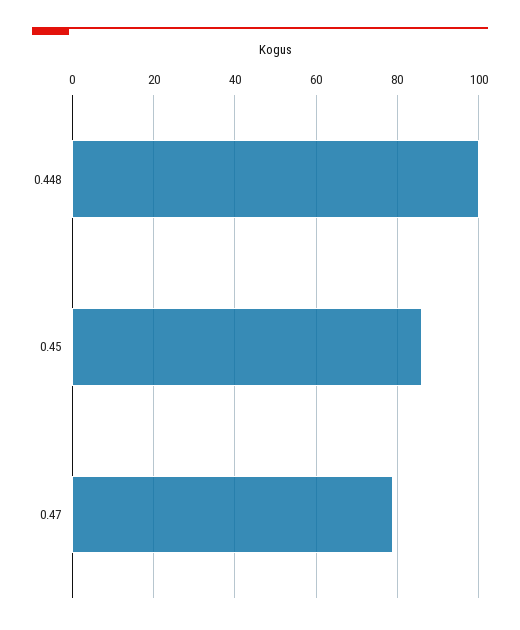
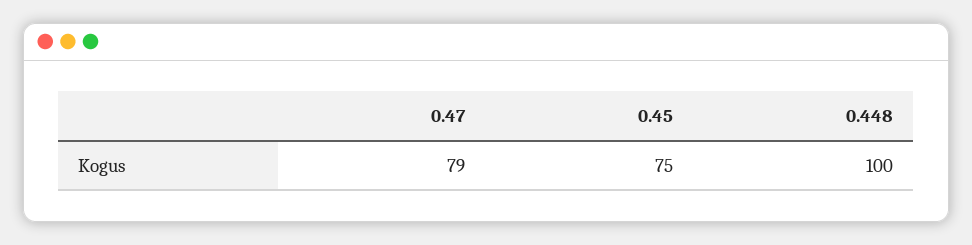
  {
    "0.448": 100,
-   "0.45": 85,
+   "0.45": 75,
    "0.47": 79
  }

